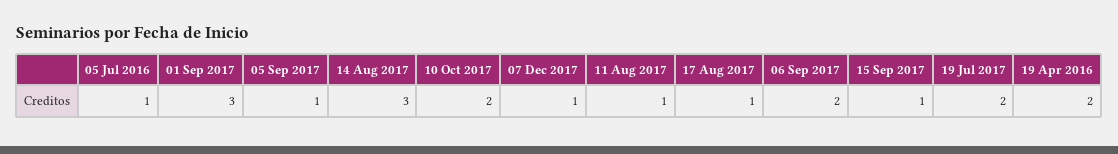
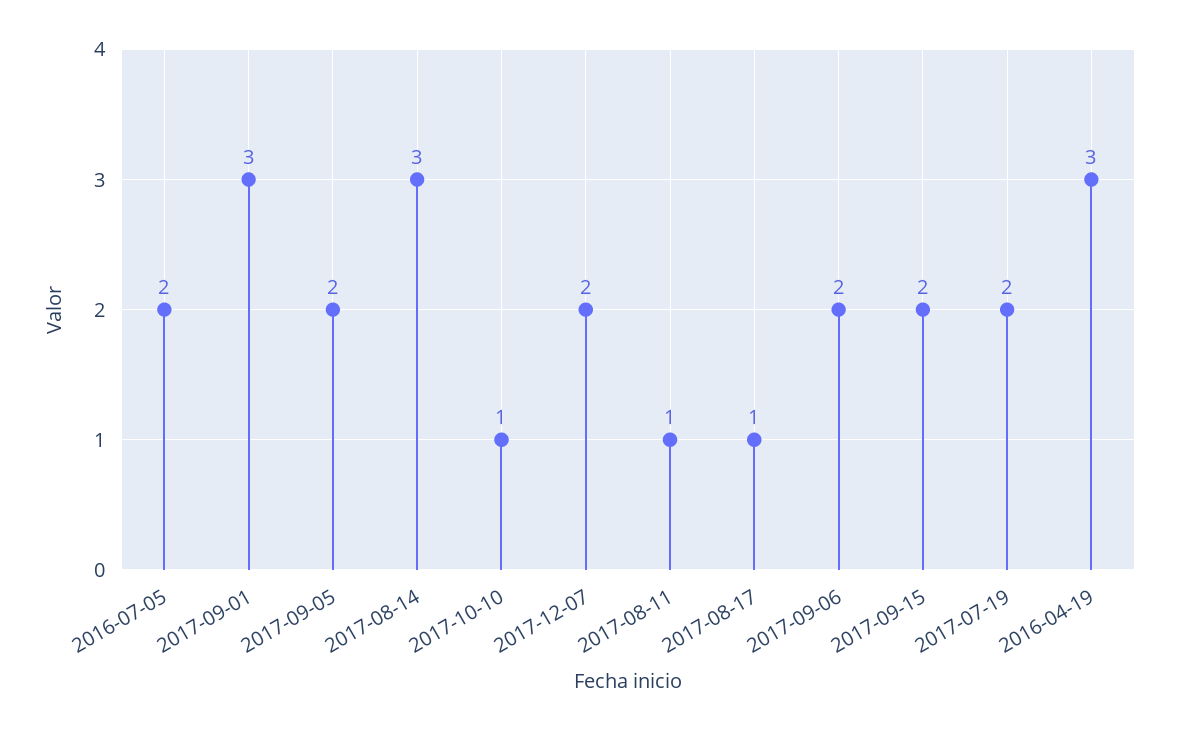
  {
-   "05 Jul 2016": 1,
+   "05 Jul 2016": 2,
    "01 Sep 2017": 3,
-   "05 Sep 2017": 1,
+   "05 Sep 2017": 2,
    "14 Aug 2017": 3,
-   "10 Oct 2017": 2,
+   "10 Oct 2017": 1,
-   "07 Dec 2017": 1,
+   "07 Dec 2017": 2,
    "11 Aug 2017": 1,
    "17 Aug 2017": 1,
    "06 Sep 2017": 2,
-   "15 Sep 2017": 1,
+   "15 Sep 2017": 2,
    "19 Jul 2017": 2,
-   "19 Apr 2016": 2
+   "19 Apr 2016": 3
  }

